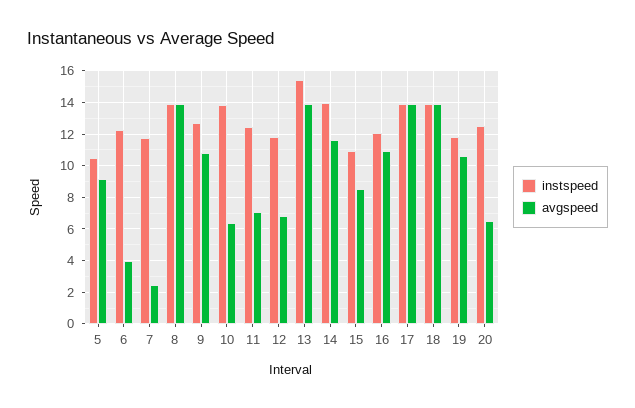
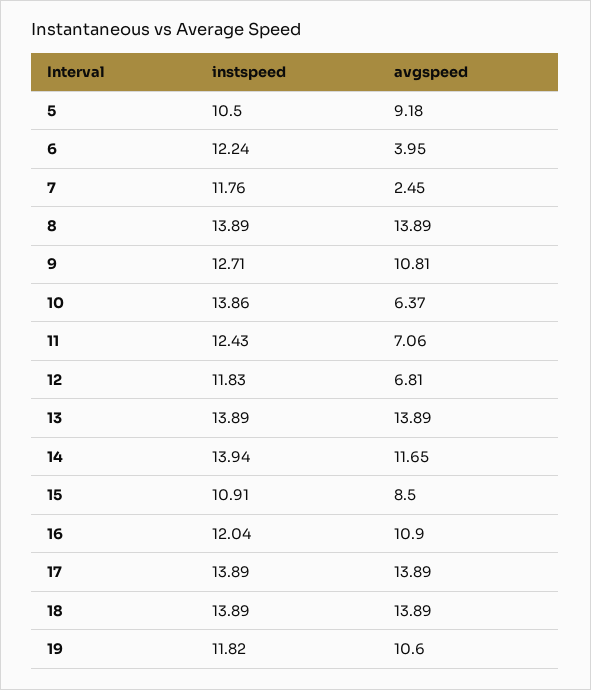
  {
    "instspeed": {
      "5": 10.5,
      "6": 12.24,
      "7": 11.76,
      "8": 13.89,
      "9": 12.71,
      "10": 13.86,
      "11": 12.43,
      "12": 11.83,
-     "13": 15.5,
+     "13": 13.89,
      "14": 13.94,
      "15": 10.91,
      "16": 12.04,
      "17": 13.89,
      "18": 13.89,
-     "19": 11.82,
+     "19": 11.82
-     "20": 12.5
    },
    "avgspeed": {
      "5": 9.18,
      "6": 3.95,
      "7": 2.45,
      "8": 13.89,
      "9": 10.81,
      "10": 6.37,
      "11": 7.06,
      "12": 6.81,
      "13": 13.89,
      "14": 11.65,
      "15": 8.5,
      "16": 10.9,
      "17": 13.89,
      "18": 13.89,
-     "19": 10.6,
+     "19": 10.6
-     "20": 6.5
    }
  }

